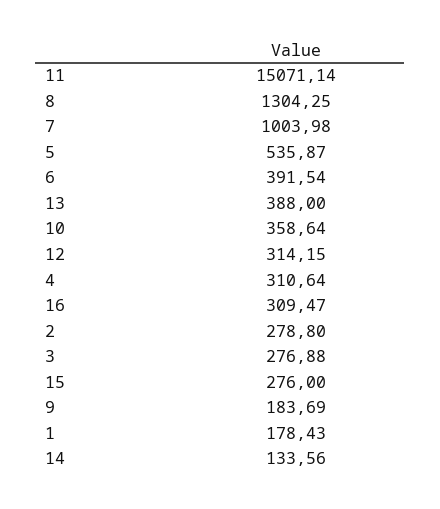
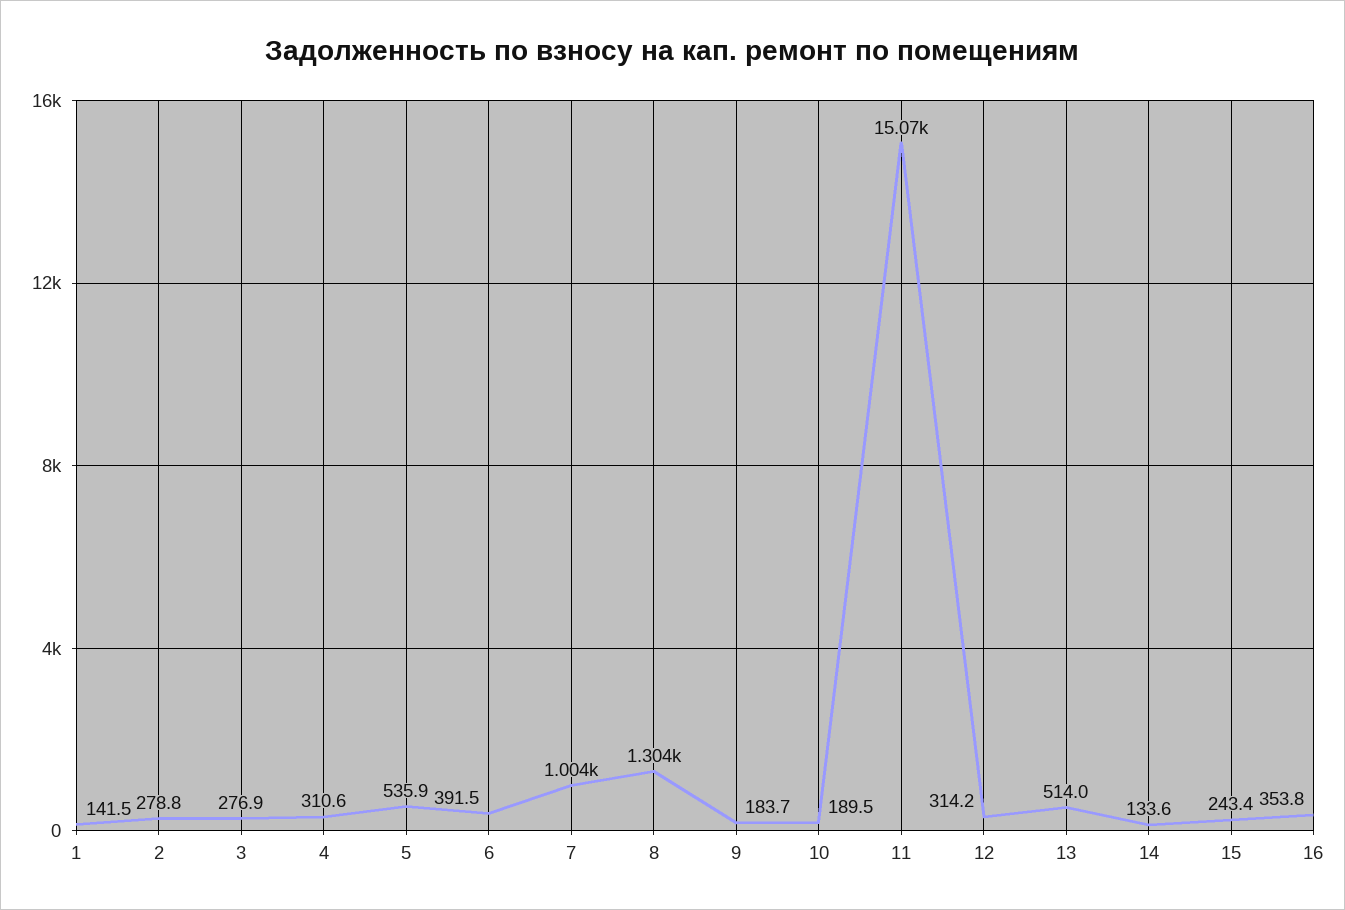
  {
    "11": 15071.14,
    "8": 1304.25,
    "7": 1003.98,
    "5": 535.87,
    "6": 391.54,
-   "13": 388,
+   "13": 514,
-   "10": 358.64,
+   "10": 189.5,
    "12": 314.15,
    "4": 310.64,
-   "16": 309.47,
+   "16": 353.8,
    "2": 278.8,
    "3": 276.88,
-   "15": 276,
+   "15": 243.4,
    "9": 183.69,
-   "1": 178.43,
+   "1": 141.5,
    "14": 133.56
  }

